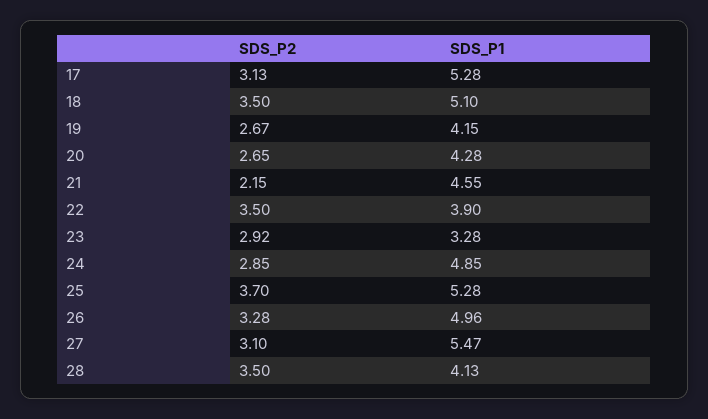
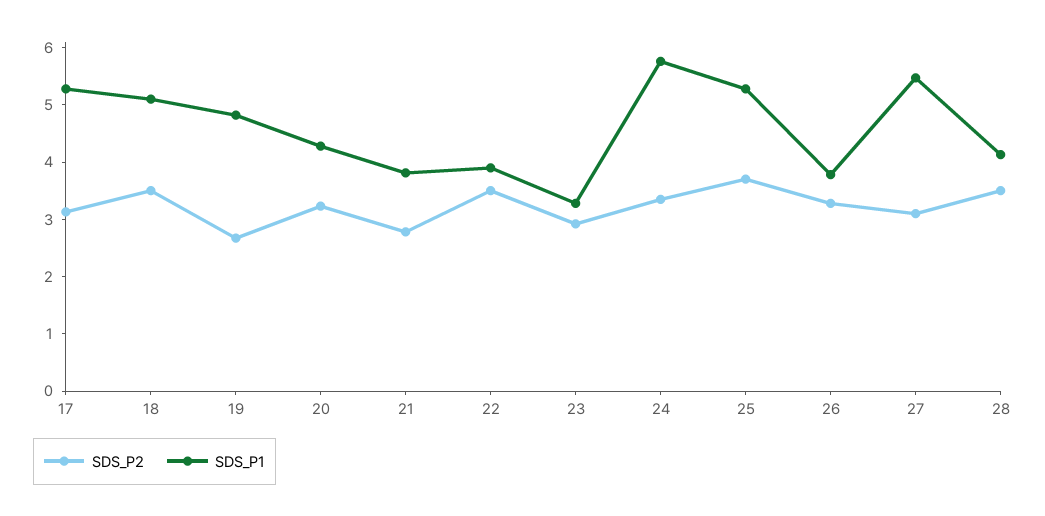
  {
    "SDS_P2": {
      "17": 3.13,
      "18": 3.5,
      "19": 2.67,
-     "20": 2.65,
+     "20": 3.2,
-     "21": 2.15,
+     "21": 2.8,
      "22": 3.5,
      "23": 2.92,
-     "24": 2.85,
+     "24": 3.4,
      "25": 3.7,
      "26": 3.28,
      "27": 3.1,
      "28": 3.5
    },
    "SDS_P1": {
      "17": 5.28,
      "18": 5.1,
-     "19": 4.15,
+     "19": 4.8,
      "20": 4.28,
-     "21": 4.55,
+     "21": 3.8,
      "22": 3.9,
      "23": 3.28,
-     "24": 4.85,
+     "24": 5.8,
      "25": 5.28,
-     "26": 4.96,
+     "26": 3.8,
      "27": 5.47,
      "28": 4.13
    }
  }

